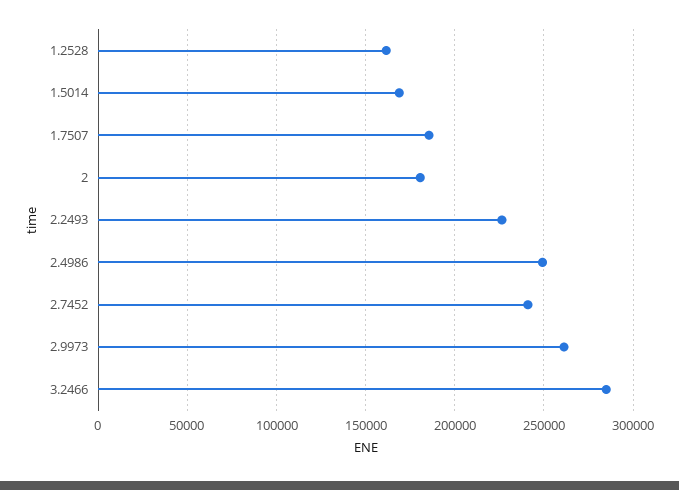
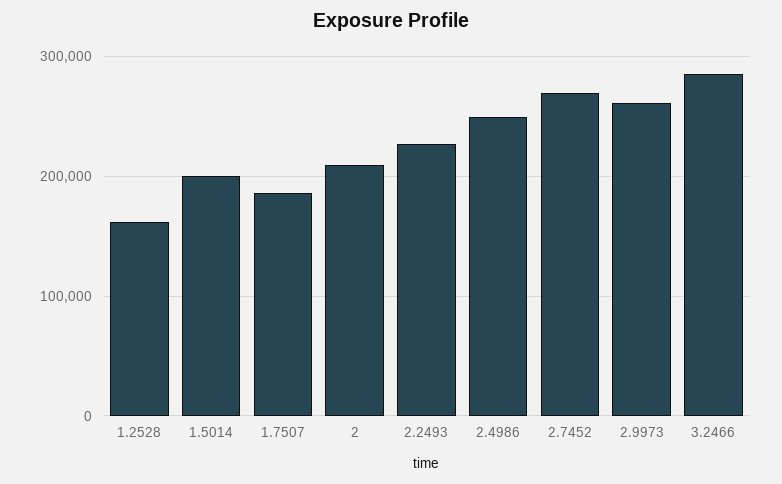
  {
    "1.2528": 160000,
-   "1.5014": 170000,
+   "1.5014": 200000,
    "1.7507": 185000,
-   "2": 180000,
+   "2": 210000,
    "2.2493": 225000,
    "2.4986": 250000,
-   "2.7452": 240000,
+   "2.7452": 270000,
    "2.9973": 260000,
    "3.2466": 285000
  }

